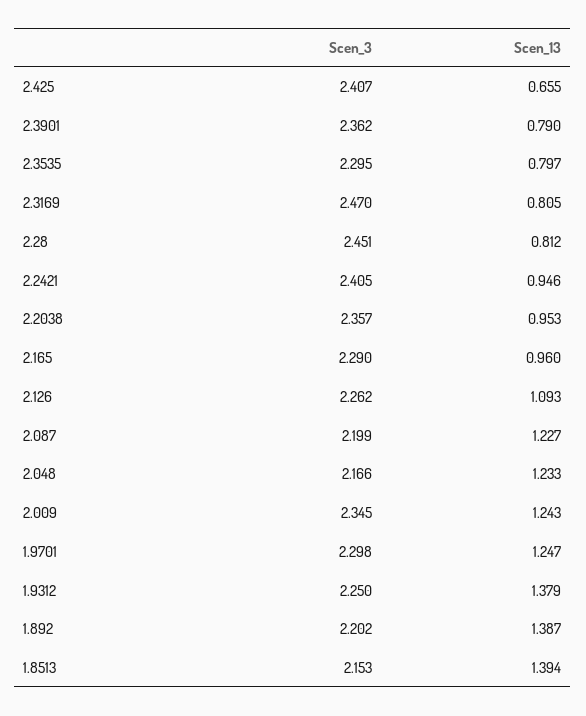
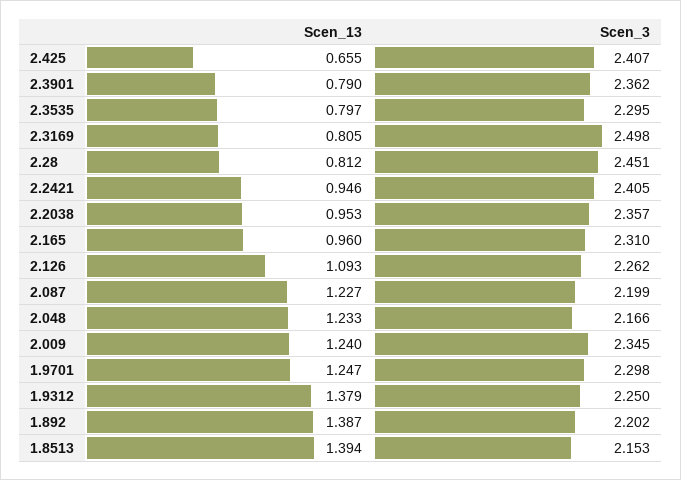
  {
    "Scen_3": {
      "2.425": 2.407,
      "2.3901": 2.362,
      "2.3535": 2.295,
-     "2.3169": 2.47,
+     "2.3169": 2.498,
      "2.28": 2.451,
      "2.2421": 2.405,
      "2.2038": 2.357,
-     "2.165": 2.29,
+     "2.165": 2.31,
      "2.126": 2.262,
      "2.087": 2.199,
      "2.048": 2.166,
      "2.009": 2.345,
      "1.9701": 2.298,
      "1.9312": 2.25,
      "1.892": 2.202,
      "1.8513": 2.153
    },
    "Scen_13": {
      "2.425": 0.655,
      "2.3901": 0.79,
      "2.3535": 0.797,
      "2.3169": 0.805,
      "2.28": 0.812,
      "2.2421": 0.946,
      "2.2038": 0.953,
      "2.165": 0.96,
      "2.126": 1.093,
      "2.087": 1.227,
      "2.048": 1.233,
-     "2.009": 1.243,
+     "2.009": 1.24,
      "1.9701": 1.247,
      "1.9312": 1.379,
      "1.892": 1.387,
      "1.8513": 1.394
    }
  }

